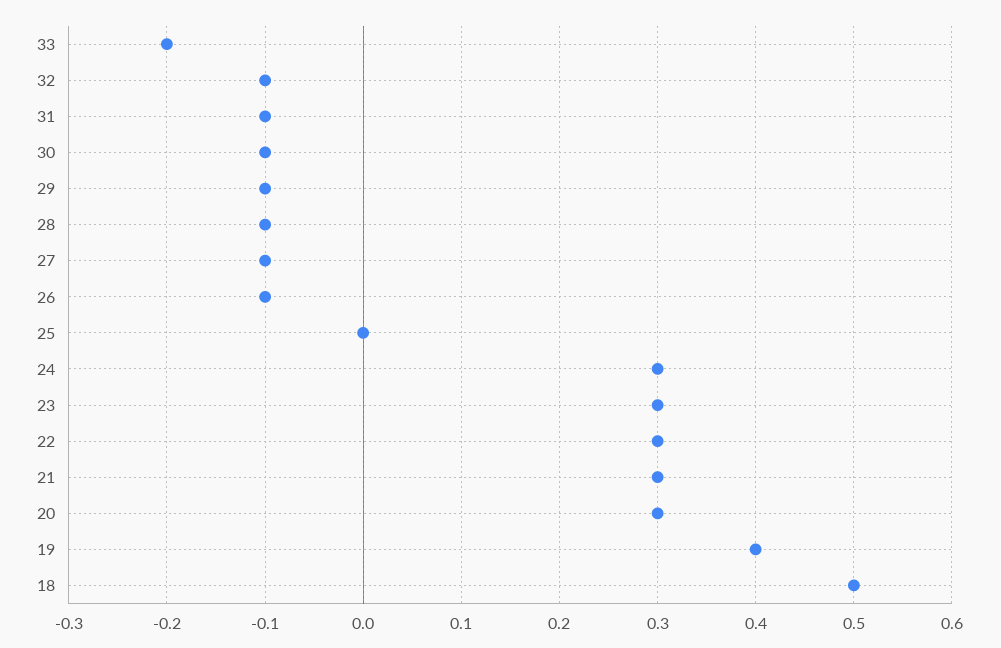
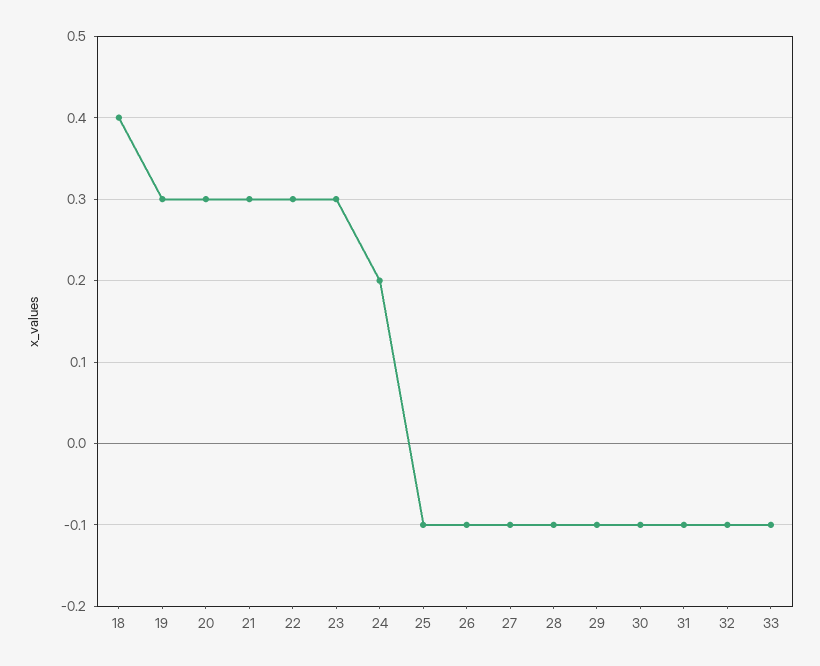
  {
-   "33": -0.2,
+   "33": -0.1,
    "32": -0.1,
    "31": -0.1,
    "30": -0.1,
    "29": -0.1,
    "28": -0.1,
    "27": -0.1,
    "26": -0.1,
-   "25": 0,
+   "25": -0.1,
-   "24": 0.3,
+   "24": 0.2,
    "23": 0.3,
    "22": 0.3,
    "21": 0.3,
    "20": 0.3,
-   "19": 0.4,
+   "19": 0.3,
-   "18": 0.5
+   "18": 0.4
  }

